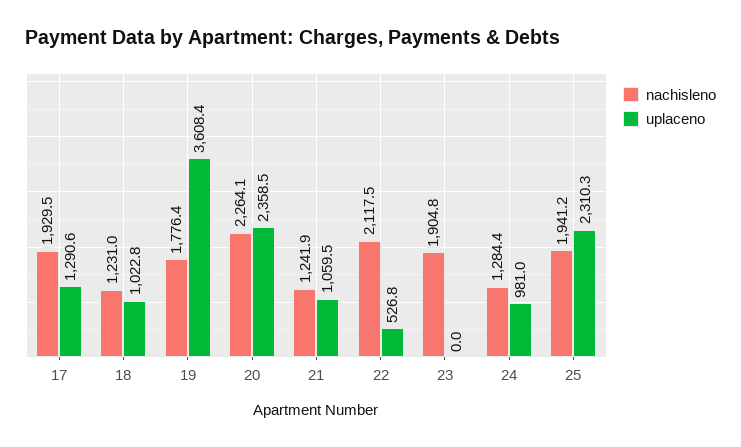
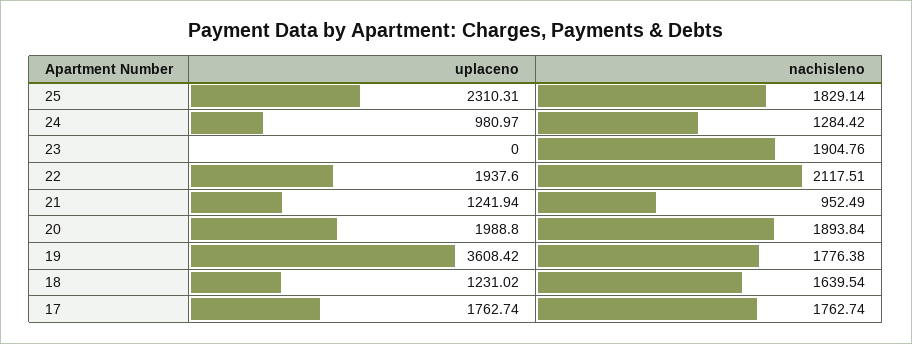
  {
    "nachisleno": {
-     "17": 1929.5,
+     "17": 1762.74,
-     "18": 1231,
+     "18": 1639.54,
      "19": 1776.38,
-     "20": 2264.1,
+     "20": 1893.84,
-     "21": 1241.9,
+     "21": 952.49,
      "22": 2117.51,
      "23": 1904.76,
      "24": 1284.42,
-     "25": 1941.2
+     "25": 1829.14
    },
    "uplaceno": {
-     "17": 1290.6,
+     "17": 1762.74,
-     "18": 1022.8,
+     "18": 1231.02,
      "19": 3608.42,
-     "20": 2358.5,
+     "20": 1988.8,
-     "21": 1059.5,
+     "21": 1241.94,
-     "22": 526.8,
+     "22": 1937.6,
      "23": 0,
      "24": 980.97,
      "25": 2310.31
    }
  }

